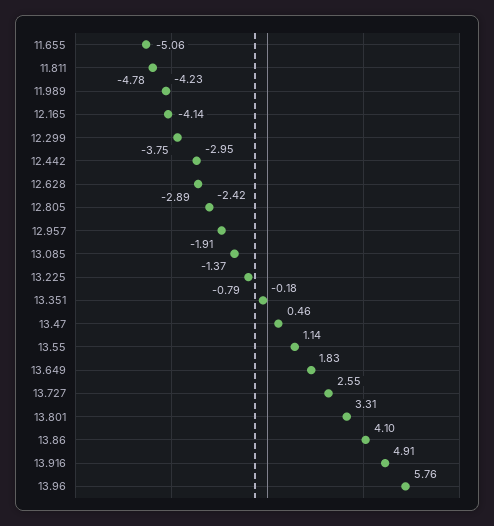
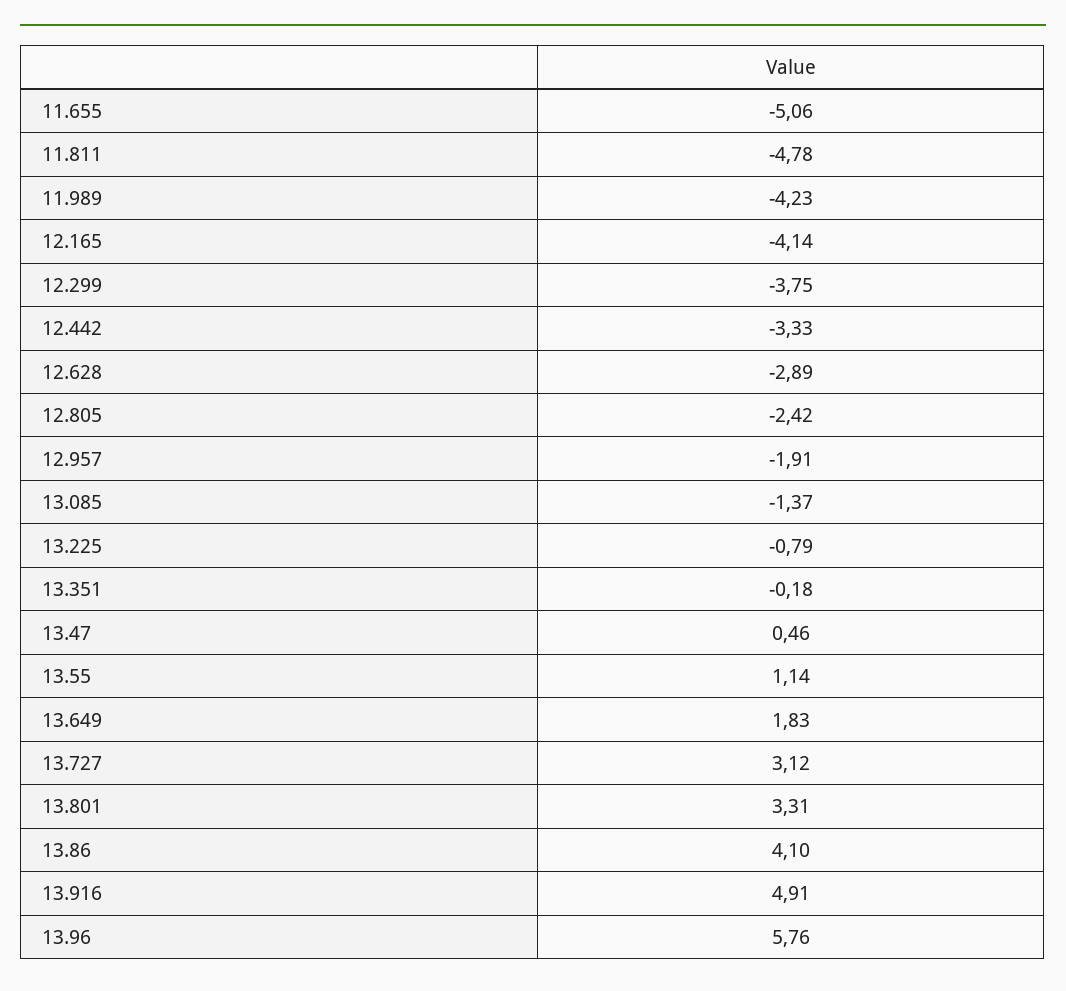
  {
    "11.655": -5.06,
    "11.811": -4.78,
    "11.989": -4.23,
    "12.165": -4.14,
    "12.299": -3.75,
-   "12.442": -2.95,
+   "12.442": -3.33,
    "12.628": -2.89,
    "12.805": -2.42,
    "12.957": -1.91,
    "13.085": -1.37,
    "13.225": -0.79,
    "13.351": -0.18,
    "13.47": 0.46,
    "13.55": 1.14,
    "13.649": 1.83,
-   "13.727": 2.55,
+   "13.727": 3.12,
    "13.801": 3.31,
    "13.86": 4.1,
    "13.916": 4.91,
    "13.96": 5.76
  }

